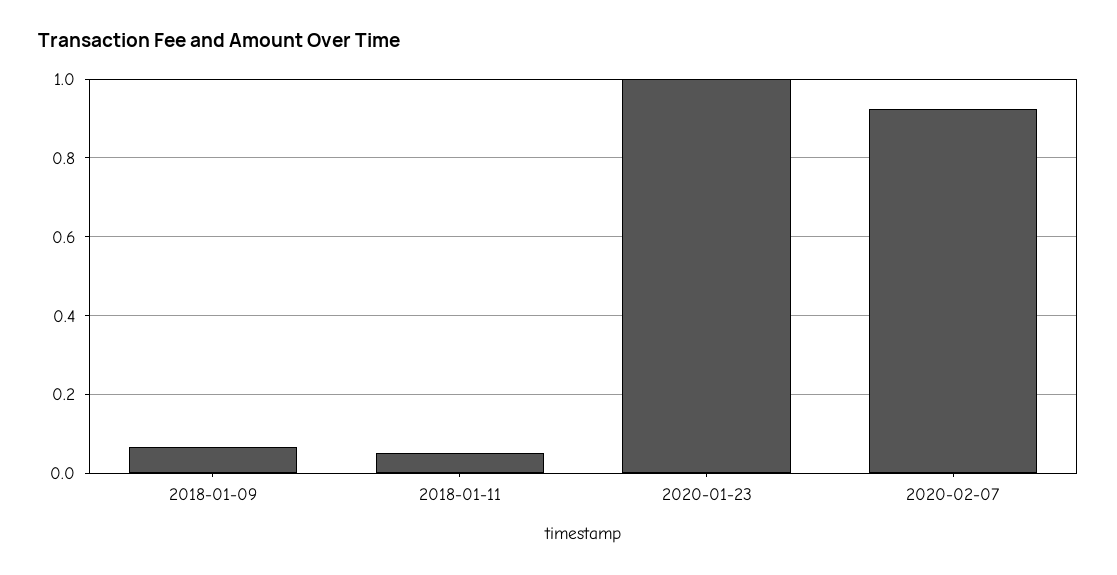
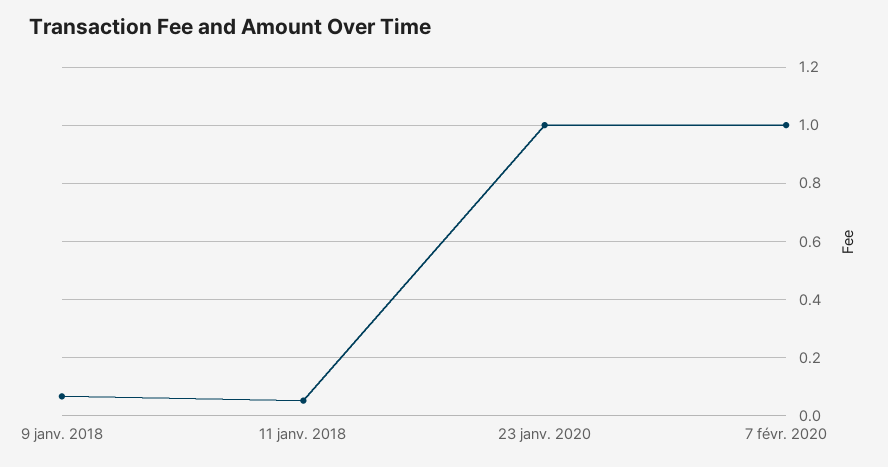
  {
    "2018-01-09": 0.06,
    "2018-01-11": 0.06,
    "2020-01-23": 1,
-   "2020-02-07": 0.92
+   "2020-02-07": 1
  }

